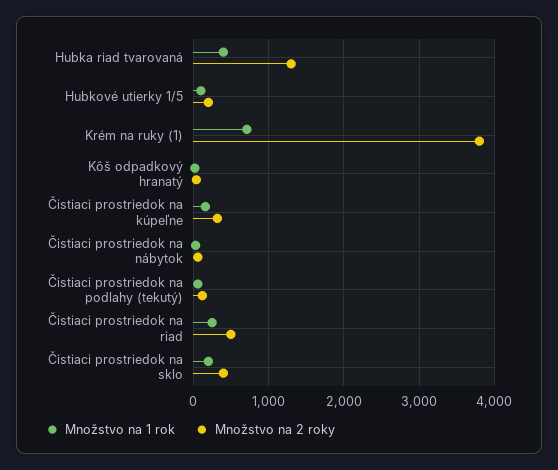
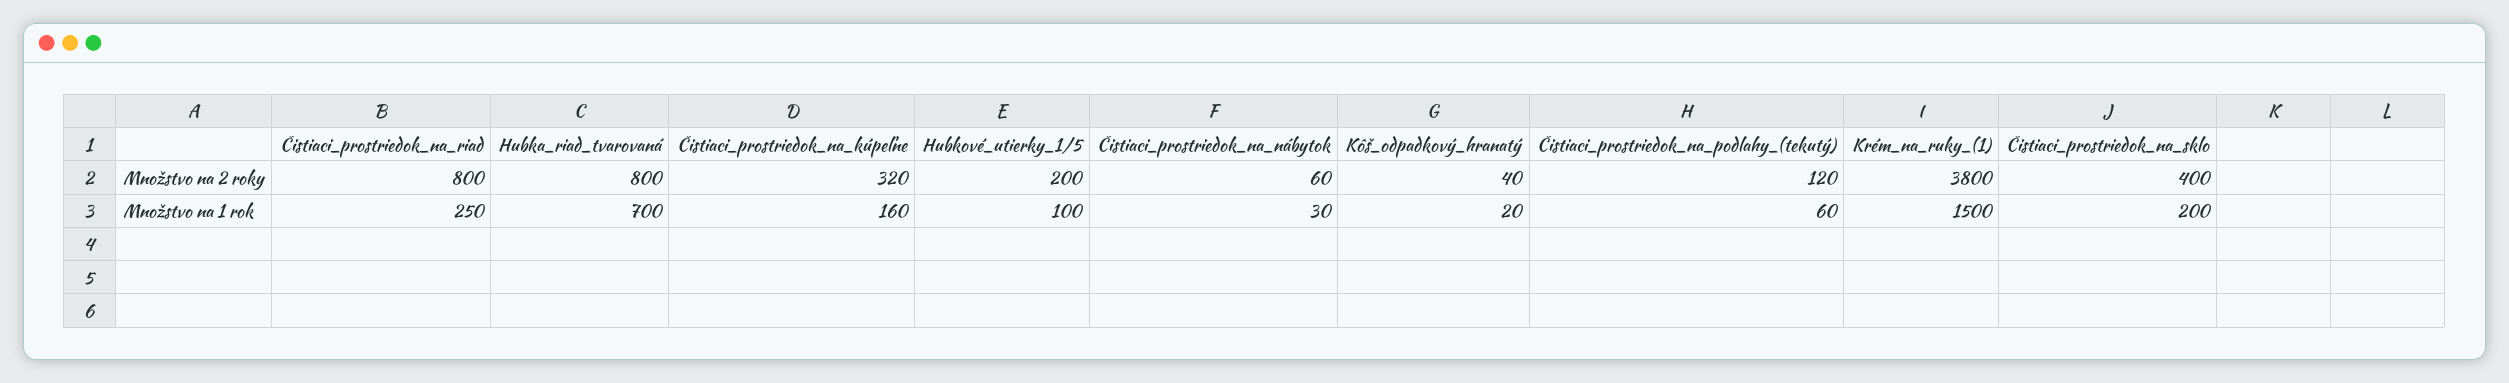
  {
    "Množstvo na 1 rok": {
-     "Hubka riad tvarovaná": 400,
+     "Hubka riad tvarovaná": 700,
      "Hubkové utierky 1/5": 100,
-     "Krém na ruky (1)": 700,
+     "Krém na ruky (1)": 1500,
      "Kôš odpadkový hranatý": 20,
      "Čistiaci prostriedok na kúpeľne": 160,
      "Čistiaci prostriedok na nábytok": 30,
      "Čistiaci prostriedok na podlahy (tekutý)": 60,
      "Čistiaci prostriedok na riad": 250,
      "Čistiaci prostriedok na sklo": 200
    },
    "Množstvo na 2 roky": {
-     "Hubka riad tvarovaná": 1300,
+     "Hubka riad tvarovaná": 800,
      "Hubkové utierky 1/5": 200,
      "Krém na ruky (1)": 3800,
      "Kôš odpadkový hranatý": 40,
      "Čistiaci prostriedok na kúpeľne": 320,
      "Čistiaci prostriedok na nábytok": 60,
      "Čistiaci prostriedok na podlahy (tekutý)": 120,
-     "Čistiaci prostriedok na riad": 500,
+     "Čistiaci prostriedok na riad": 800,
      "Čistiaci prostriedok na sklo": 400
    }
  }

